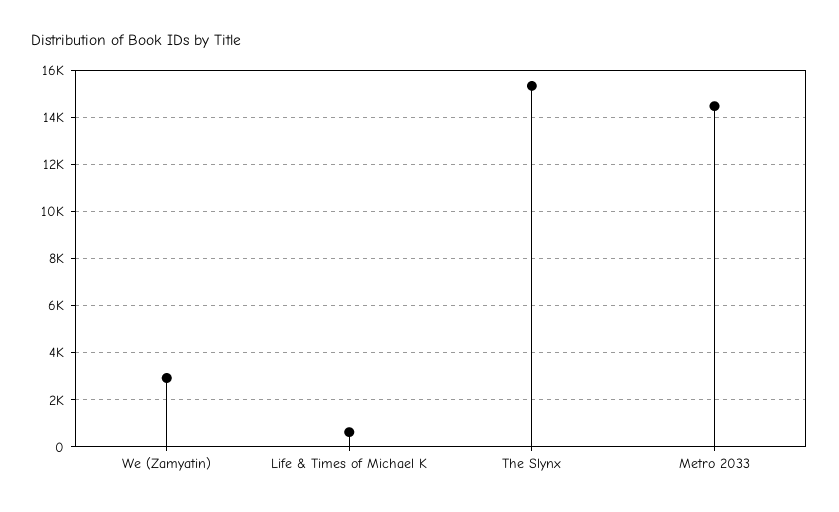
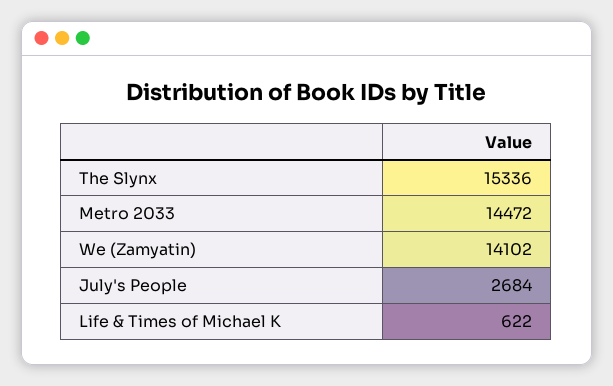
  {
-   "We (Zamyatin)": 3000,
+   "We (Zamyatin)": 14102,
    "Life & Times of Michael K": 622,
    "The Slynx": 15336,
-   "Metro 2033": 14472
+   "Metro 2033": 14472,
+   "July's People": 2684
  }

